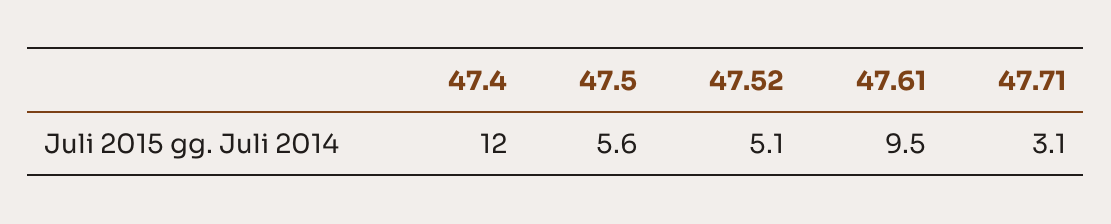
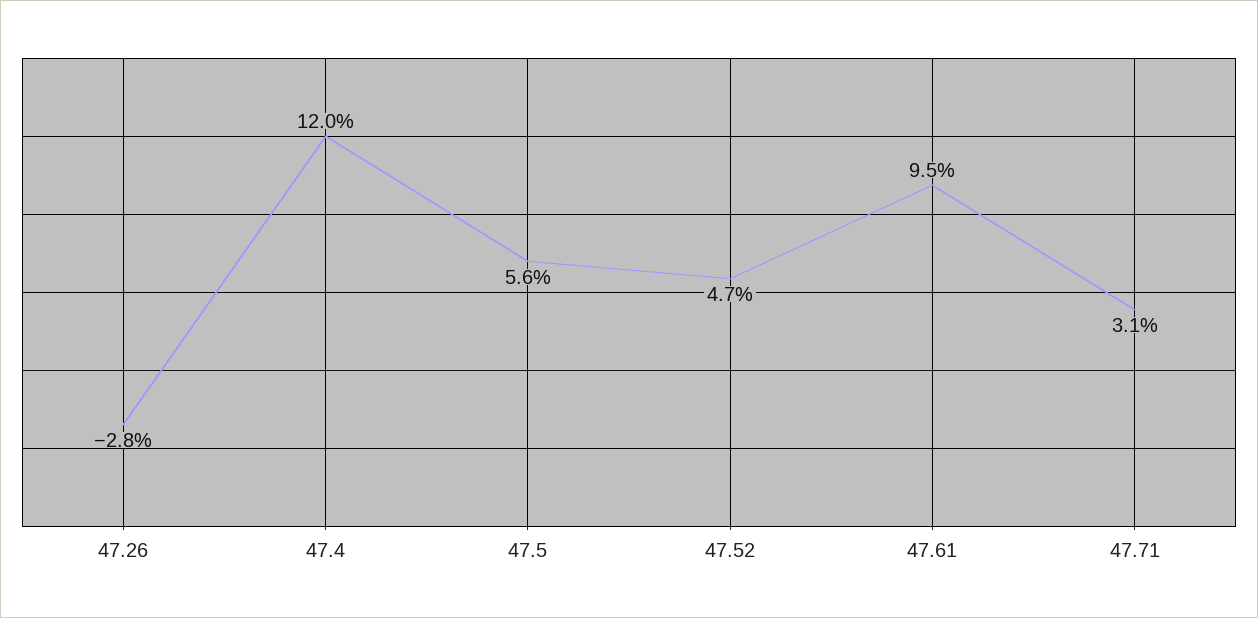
  {
    "47.4": 12,
    "47.5": 5.6,
-   "47.52": 5.1,
+   "47.52": 4.7,
    "47.61": 9.5,
-   "47.71": 3.1
+   "47.71": 3.1,
+   "47.26": -2.8
  }

